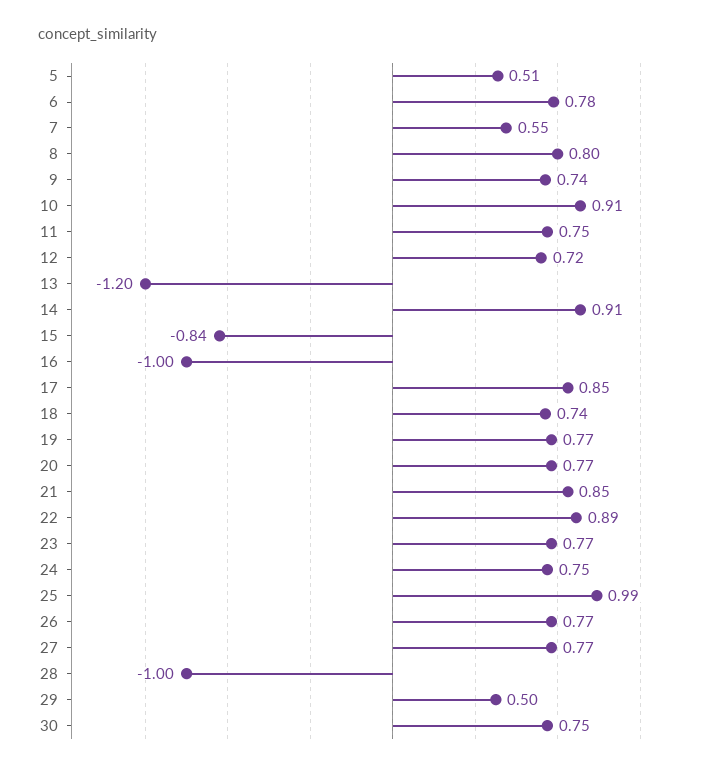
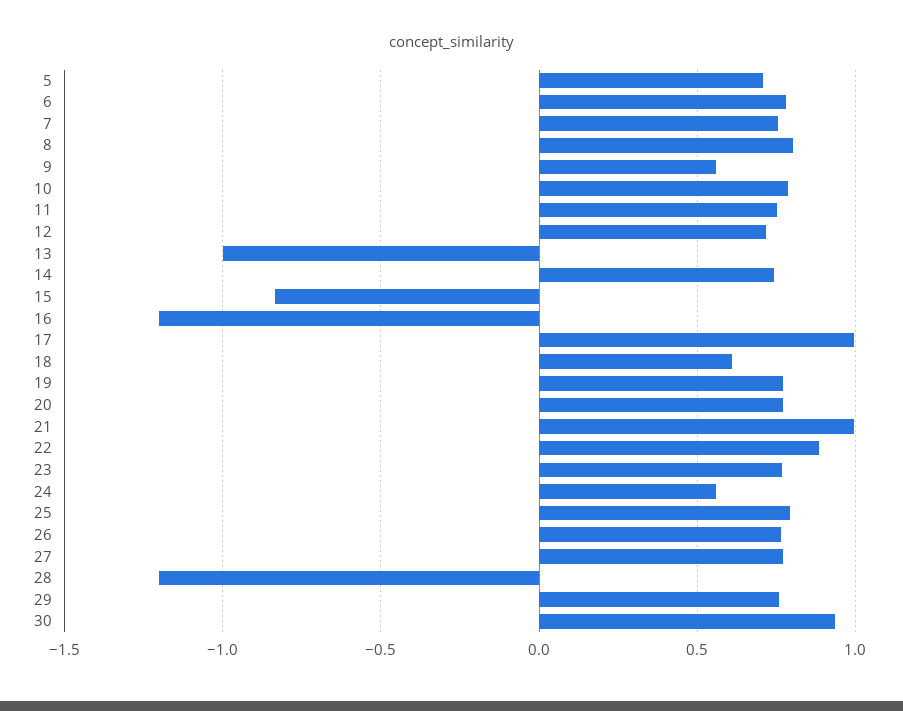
  {
-   "5": 0.51,
+   "5": 0.7,
    "6": 0.78,
-   "7": 0.55,
+   "7": 0.75,
    "8": 0.8,
-   "9": 0.74,
+   "9": 0.55,
-   "10": 0.91,
+   "10": 0.8,
    "11": 0.75,
    "12": 0.72,
-   "13": -1.2,
+   "13": -1,
-   "14": 0.91,
+   "14": 0.75,
    "15": -0.84,
-   "16": -1,
+   "16": -1.2,
-   "17": 0.85,
+   "17": 1,
-   "18": 0.74,
+   "18": 0.6,
    "19": 0.77,
    "20": 0.77,
-   "21": 0.85,
+   "21": 1,
    "22": 0.89,
    "23": 0.77,
-   "24": 0.75,
+   "24": 0.55,
-   "25": 0.99,
+   "25": 0.8,
    "26": 0.77,
    "27": 0.77,
-   "28": -1,
+   "28": -1.2,
-   "29": 0.5,
+   "29": 0.75,
-   "30": 0.75
+   "30": 0.95
  }

